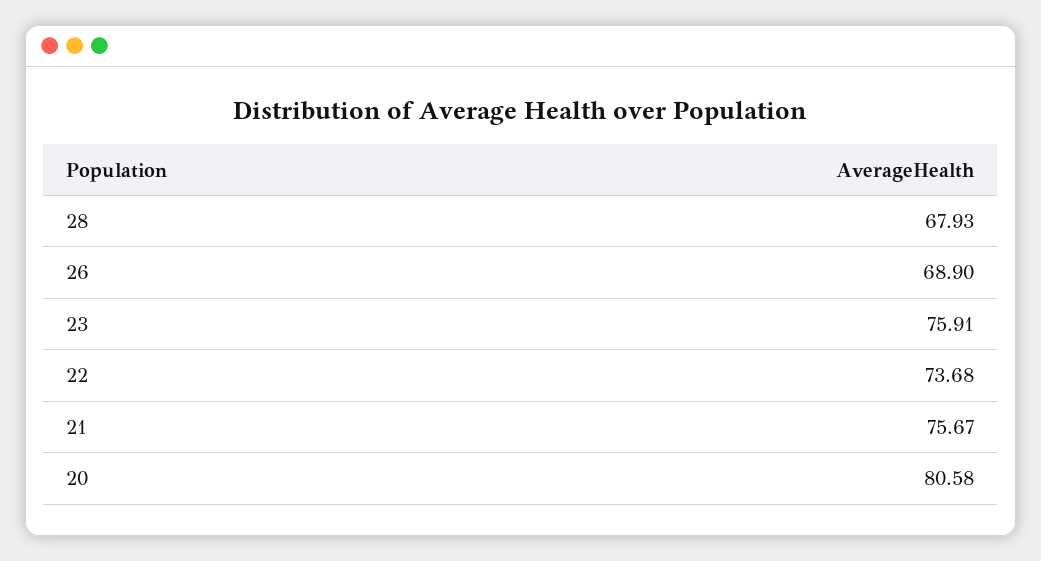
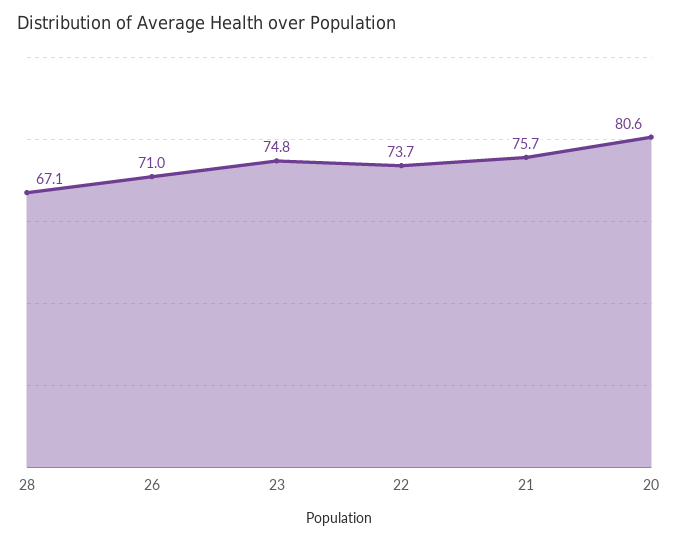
  {
-   "28": 67.93,
+   "28": 67.1,
-   "26": 68.9,
+   "26": 71,
-   "23": 75.91,
+   "23": 74.8,
    "22": 73.68,
    "21": 75.67,
    "20": 80.58
  }

